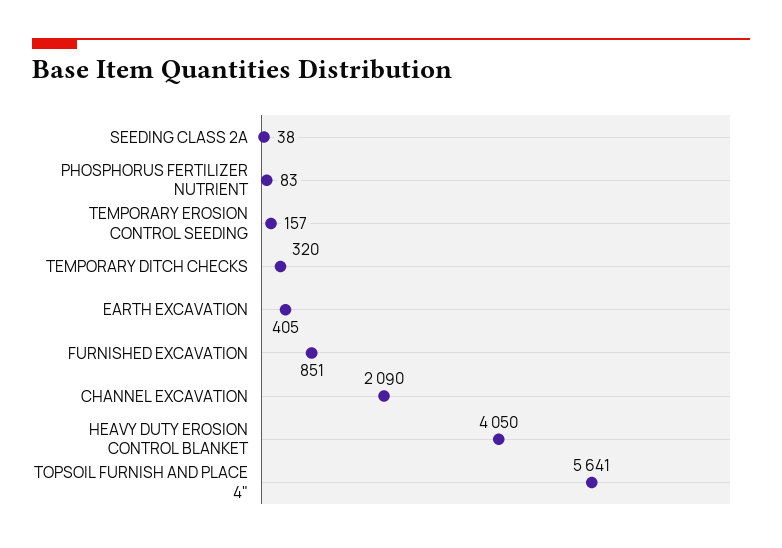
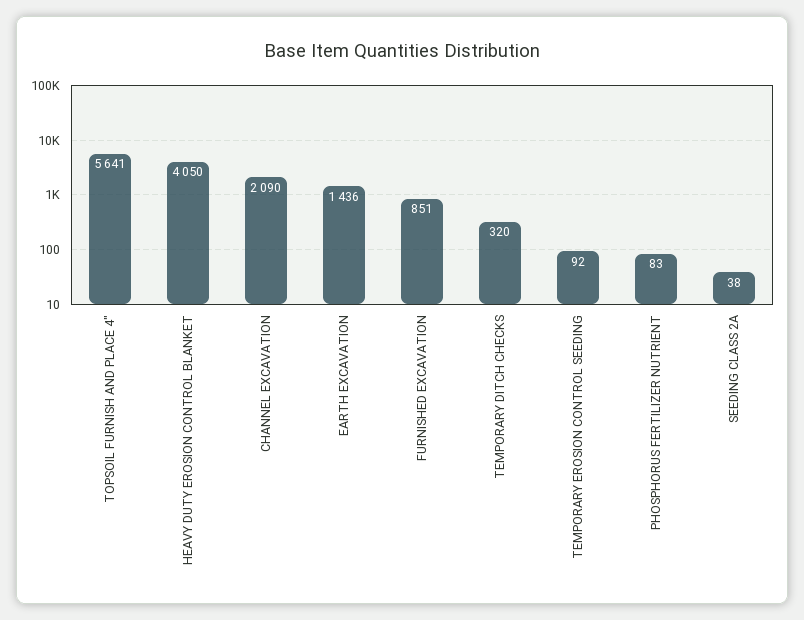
  {
    "SEEDING CLASS 2A": 38,
    "PHOSPHORUS FERTILIZER NUTRIENT": 83,
-   "TEMPORARY EROSION CONTROL SEEDING": 157,
+   "TEMPORARY EROSION CONTROL SEEDING": 92,
    "TEMPORARY DITCH CHECKS": 320,
-   "EARTH EXCAVATION": 405,
+   "EARTH EXCAVATION": 1436,
    "FURNISHED EXCAVATION": 851,
    "CHANNEL EXCAVATION": 2090,
    "HEAVY DUTY EROSION CONTROL BLANKET": 4050,
    "TOPSOIL FURNISH AND PLACE 4\"": 5641
  }

